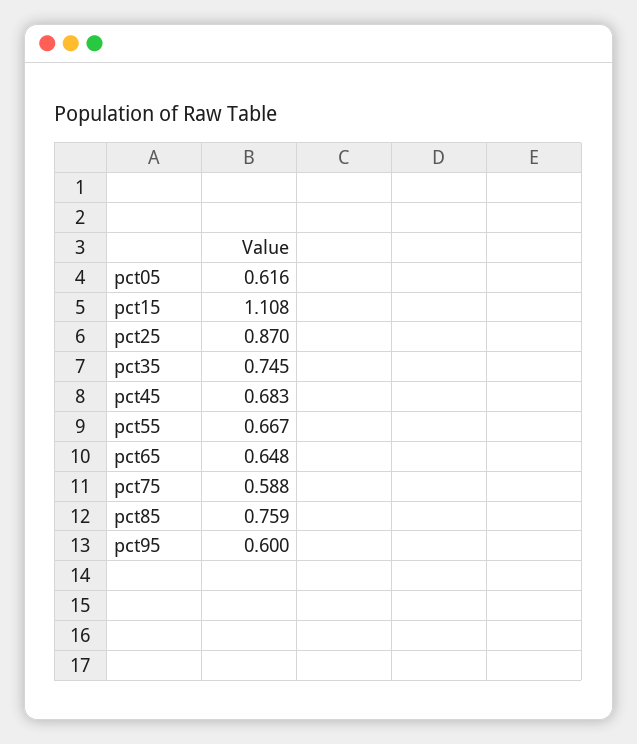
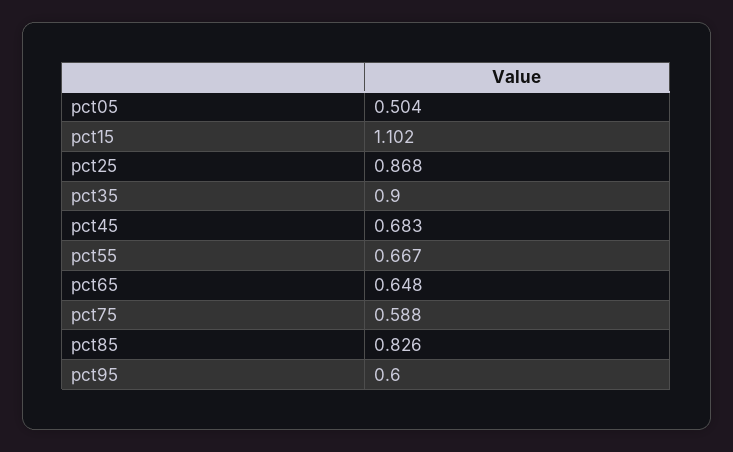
  {
-   "pct05": 0.616,
+   "pct05": 0.504,
-   "pct15": 1.108,
+   "pct15": 1.102,
-   "pct25": 0.87,
+   "pct25": 0.868,
-   "pct35": 0.745,
+   "pct35": 0.9,
    "pct45": 0.683,
    "pct55": 0.667,
    "pct65": 0.648,
    "pct75": 0.588,
-   "pct85": 0.759,
+   "pct85": 0.826,
    "pct95": 0.6
  }

